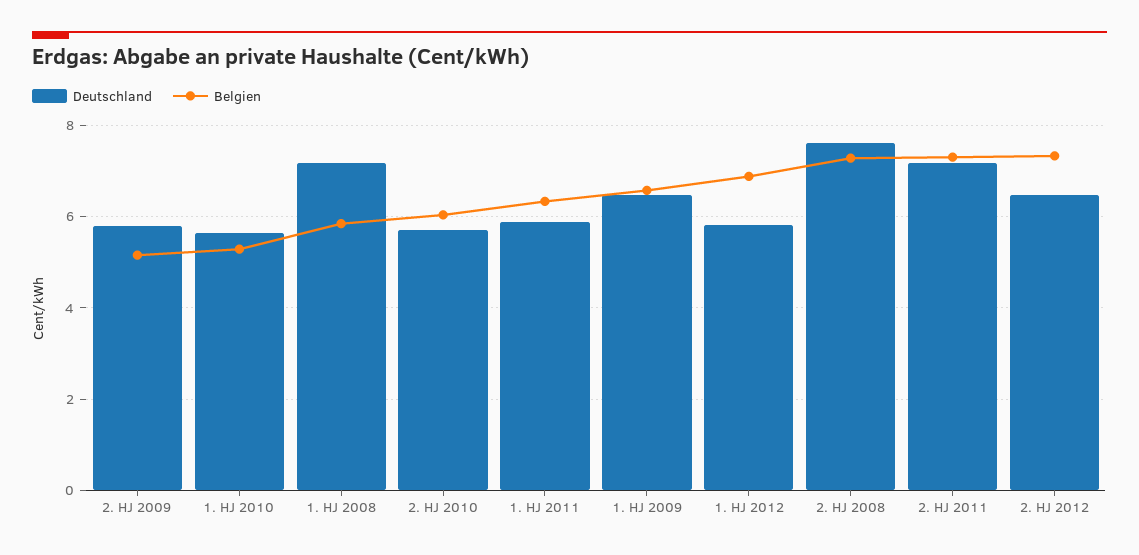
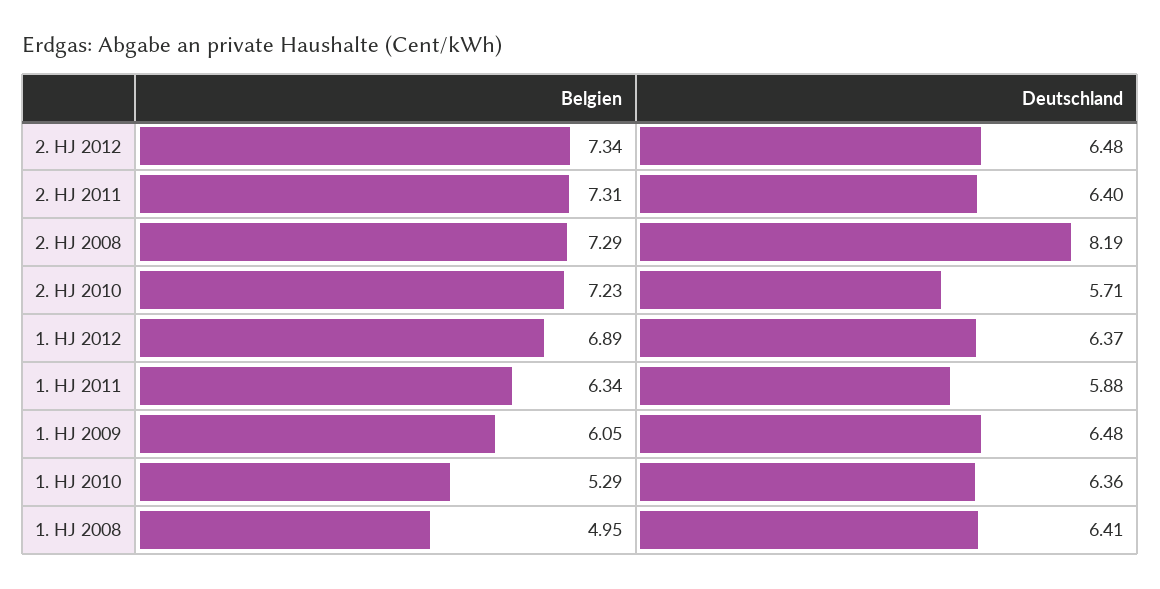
  {
    "Deutschland": {
-     "2. HJ 2009": 5.8,
-     "1. HJ 2010": 5.6,
+     "1. HJ 2010": 6.36,
-     "1. HJ 2008": 7.2,
+     "1. HJ 2008": 6.41,
      "2. HJ 2010": 5.71,
      "1. HJ 2011": 5.88,
      "1. HJ 2009": 6.48,
-     "1. HJ 2012": 5.8,
+     "1. HJ 2012": 6.37,
-     "2. HJ 2008": 7.6,
+     "2. HJ 2008": 8.19,
-     "2. HJ 2011": 7.2,
+     "2. HJ 2011": 6.4,
      "2. HJ 2012": 6.48
    },
    "Belgien": {
-     "2. HJ 2009": 5.2,
      "1. HJ 2010": 5.29,
-     "1. HJ 2008": 5.8,
+     "1. HJ 2008": 4.95,
-     "2. HJ 2010": 6,
+     "2. HJ 2010": 7.23,
      "1. HJ 2011": 6.34,
-     "1. HJ 2009": 6.6,
+     "1. HJ 2009": 6.05,
      "1. HJ 2012": 6.89,
      "2. HJ 2008": 7.29,
      "2. HJ 2011": 7.31,
      "2. HJ 2012": 7.34
    }
  }

